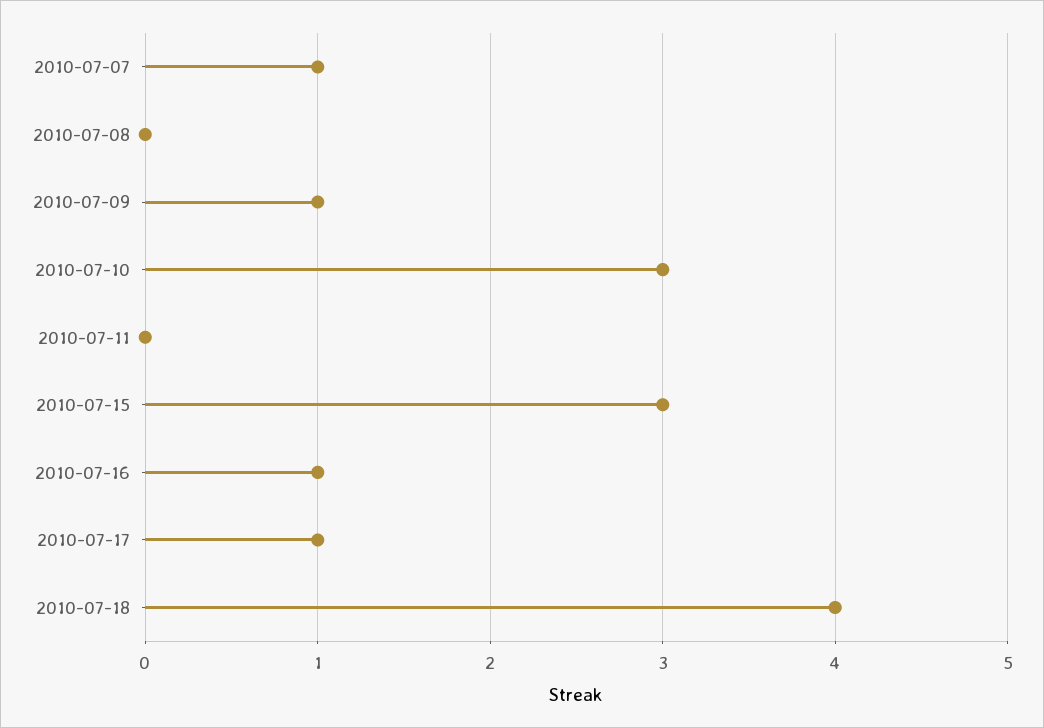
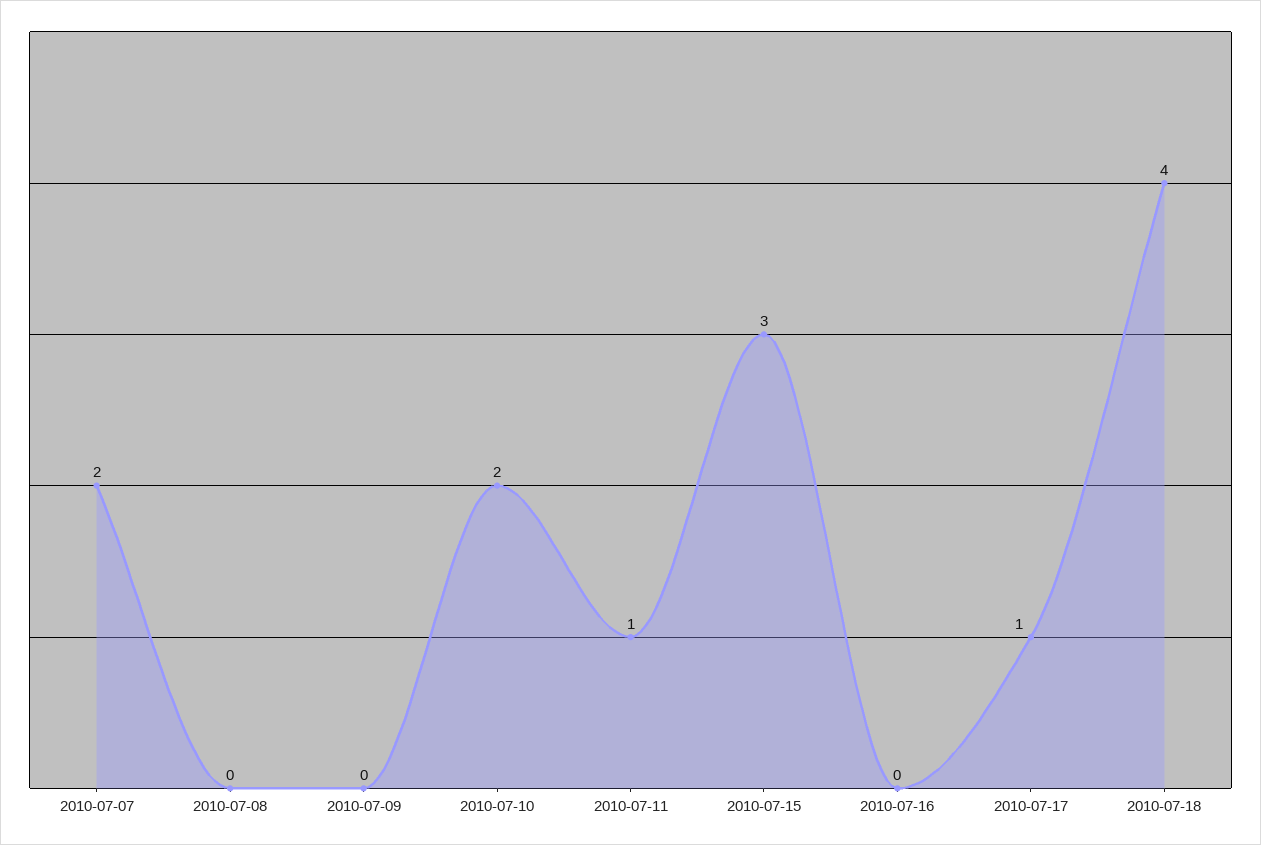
  {
-   "2010-07-07": 1,
+   "2010-07-07": 2,
    "2010-07-08": 0,
-   "2010-07-09": 1,
+   "2010-07-09": 0,
-   "2010-07-10": 3,
+   "2010-07-10": 2,
-   "2010-07-11": 0,
+   "2010-07-11": 1,
    "2010-07-15": 3,
-   "2010-07-16": 1,
+   "2010-07-16": 0,
    "2010-07-17": 1,
    "2010-07-18": 4
  }

